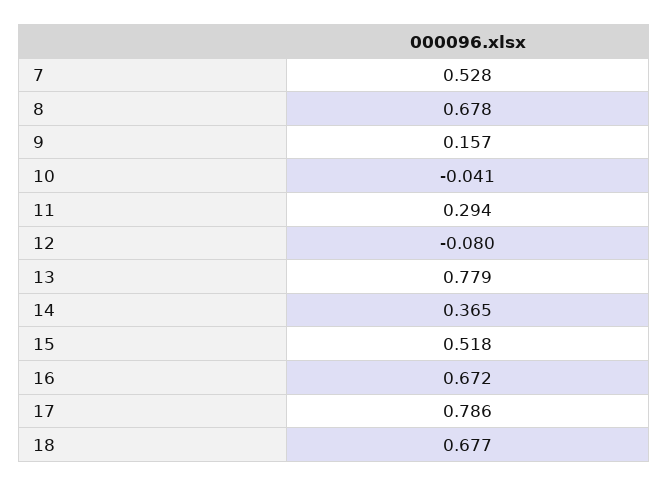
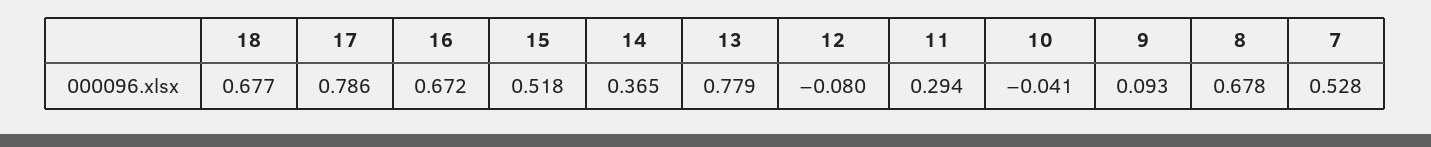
  {
    "7": 0.528,
    "8": 0.678,
-   "9": 0.157,
+   "9": 0.093,
    "10": -0.041,
    "11": 0.294,
    "12": -0.08,
    "13": 0.779,
    "14": 0.365,
    "15": 0.518,
    "16": 0.672,
    "17": 0.786,
    "18": 0.677
  }

